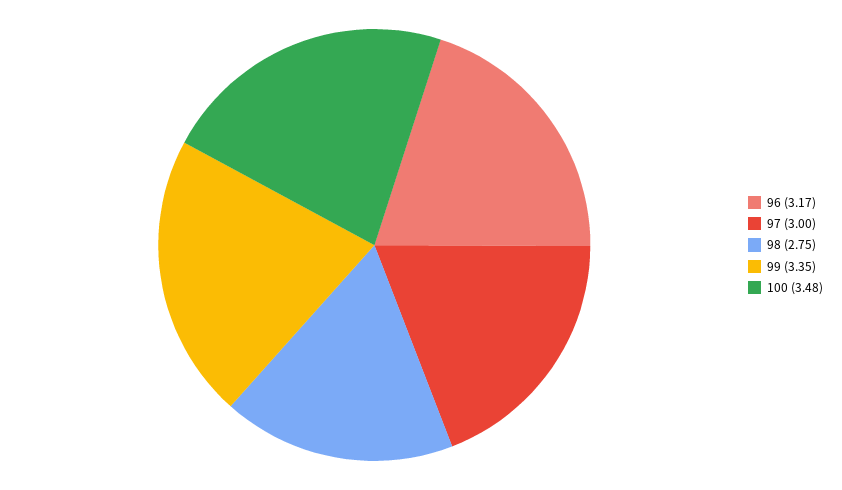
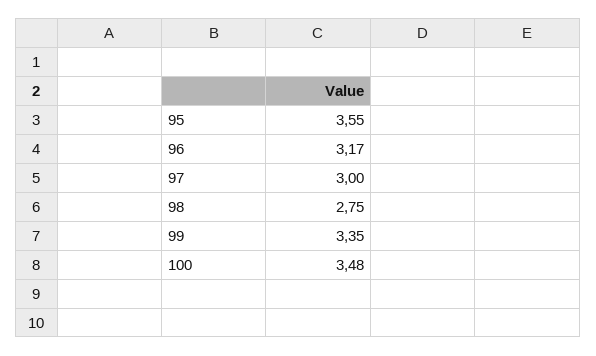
  {
    "96": 3.17,
    "97": 3,
    "98": 2.75,
    "99": 3.35,
-   "100": 3.48
+   "100": 3.48,
+   "95": 3.55
  }

